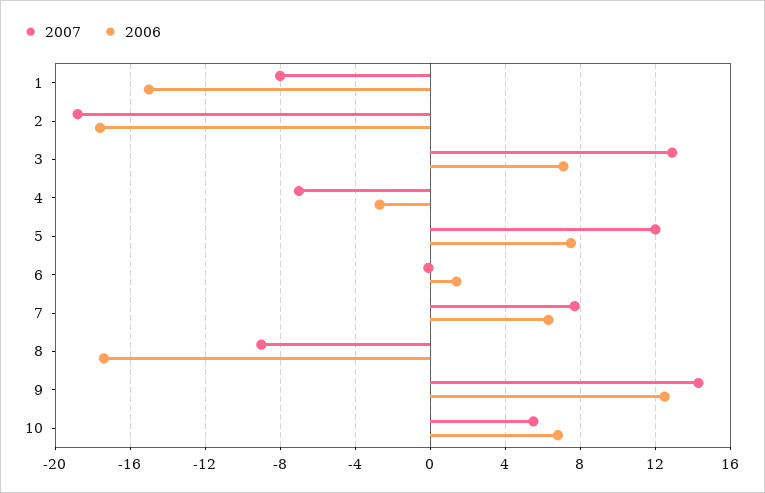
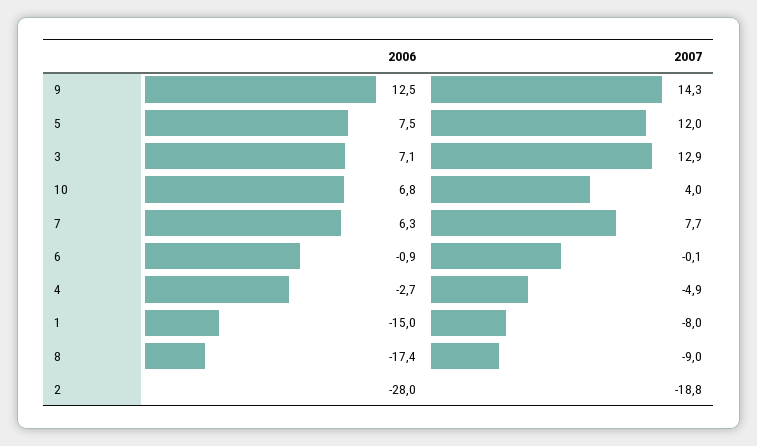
  {
    "2007": {
      "1": -8,
      "2": -18.8,
      "3": 12.9,
-     "4": -7,
+     "4": -4.9,
      "5": 12,
      "6": -0.1,
      "7": 7.7,
      "8": -9,
      "9": 14.3,
-     "10": 5.5
+     "10": 4
    },
    "2006": {
      "1": -15,
-     "2": -17.5,
+     "2": -28,
      "3": 7.1,
      "4": -2.7,
      "5": 7.5,
-     "6": 1.5,
+     "6": -0.9,
      "7": 6.3,
      "8": -17.4,
      "9": 12.5,
      "10": 6.8
    }
  }

